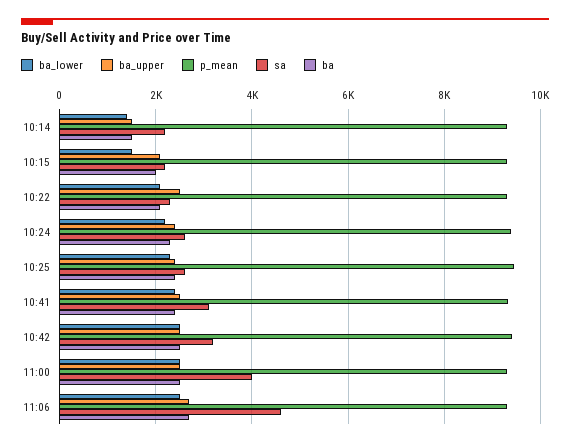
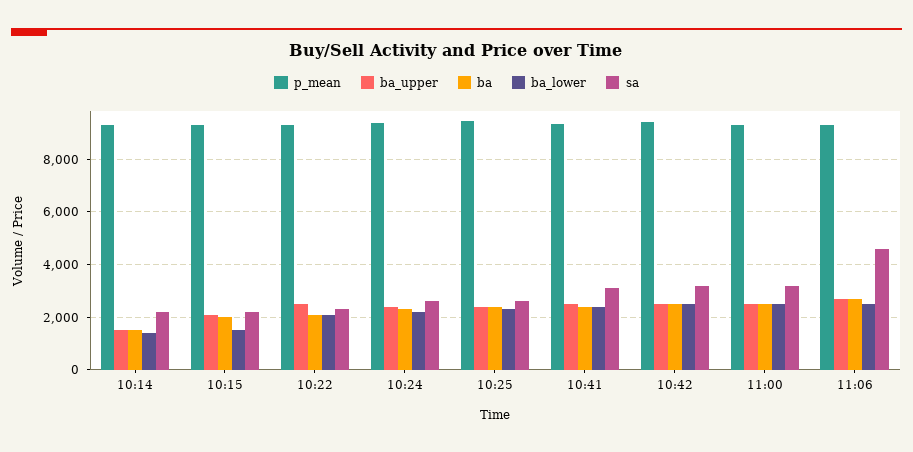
  {
    "ba_lower": {
      "10:14": 1400,
      "10:15": 1600,
      "10:22": 2200,
      "10:24": 2200,
      "10:25": 2400,
      "10:41": 2400,
      "10:42": 2600,
      "11:00": 2600,
      "11:06": 2600
    },
    "ba_upper": {
      "10:14": 1600,
      "10:15": 2200,
      "10:22": 2600,
      "10:24": 2400,
      "10:25": 2400,
      "10:41": 2600,
      "10:42": 2600,
      "11:00": 2600,
      "11:06": 2800
    },
    "p_mean": {
      "10:14": 9400,
      "10:15": 9400,
      "10:22": 9400,
      "10:24": 9400,
      "10:25": 9400,
      "10:41": 9400,
      "10:42": 9400,
      "11:00": 9400,
      "11:06": 9400
    },
    "sa": {
      "10:14": 2200,
      "10:15": 2200,
      "10:22": 2400,
      "10:24": 2600,
      "10:25": 2600,
      "10:41": 3200,
      "10:42": 3200,
-     "11:00": 4000,
+     "11:00": 3250,
      "11:06": 4600
    },
    "ba": {
      "10:14": 1600,
      "10:15": 2000,
      "10:22": 2200,
      "10:24": 2400,
      "10:25": 2400,
      "10:41": 2400,
      "10:42": 2600,
      "11:00": 2600,
      "11:06": 2800
    }
  }

